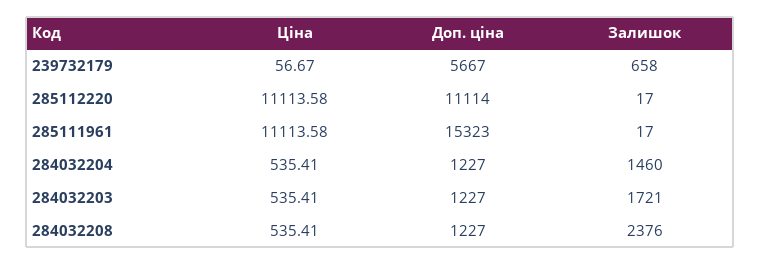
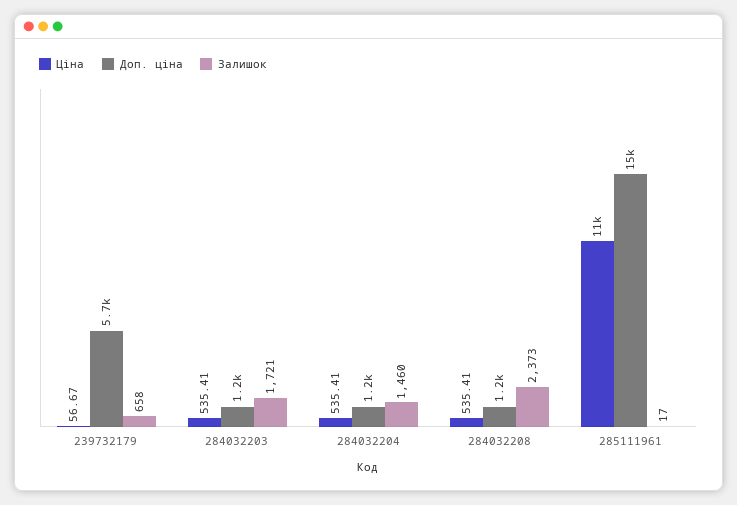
  {
    "Ціна": {
      "239732179": 56.67,
-     "285112220": 11113.58,
      "285111961": 11113.58,
      "284032204": 535.41,
      "284032203": 535.41,
      "284032208": 535.41
    },
    "Доп. ціна": {
      "239732179": 5667,
-     "285112220": 11114,
      "285111961": 15323,
      "284032204": 1227,
      "284032203": 1227,
      "284032208": 1227
    },
    "Залишок": {
      "239732179": 658,
-     "285112220": 17,
      "285111961": 17,
      "284032204": 1460,
      "284032203": 1721,
-     "284032208": 2376
+     "284032208": 2373
    }
  }

